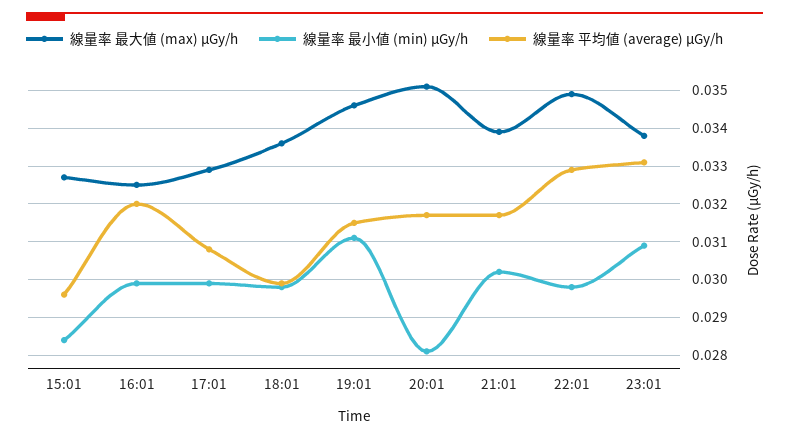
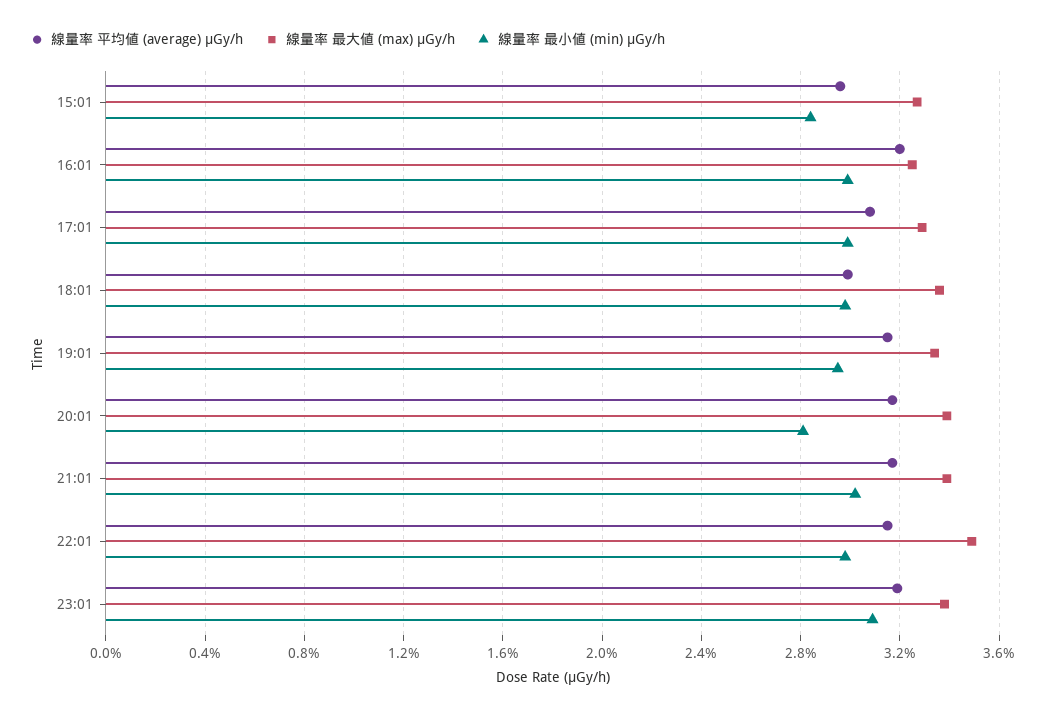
  {
    "線量率 最大値 (max) μGy/h": {
      "15:01": 0.0325,
      "16:01": 0.0325,
      "17:01": 0.033,
      "18:01": 0.0335,
-     "19:01": 0.0345,
+     "19:01": 0.0335,
-     "20:01": 0.035,
+     "20:01": 0.034,
      "21:01": 0.034,
      "22:01": 0.035,
      "23:01": 0.034
    },
    "線量率 最小値 (min) μGy/h": {
      "15:01": 0.0285,
      "16:01": 0.03,
      "17:01": 0.03,
      "18:01": 0.03,
-     "19:01": 0.031,
+     "19:01": 0.0295,
      "20:01": 0.028,
      "21:01": 0.03,
      "22:01": 0.03,
      "23:01": 0.031
    },
    "線量率 平均値 (average) μGy/h": {
      "15:01": 0.0295,
      "16:01": 0.032,
      "17:01": 0.031,
      "18:01": 0.03,
      "19:01": 0.0315,
      "20:01": 0.0315,
      "21:01": 0.0315,
-     "22:01": 0.033,
+     "22:01": 0.0315,
-     "23:01": 0.033
+     "23:01": 0.032
    }
  }

